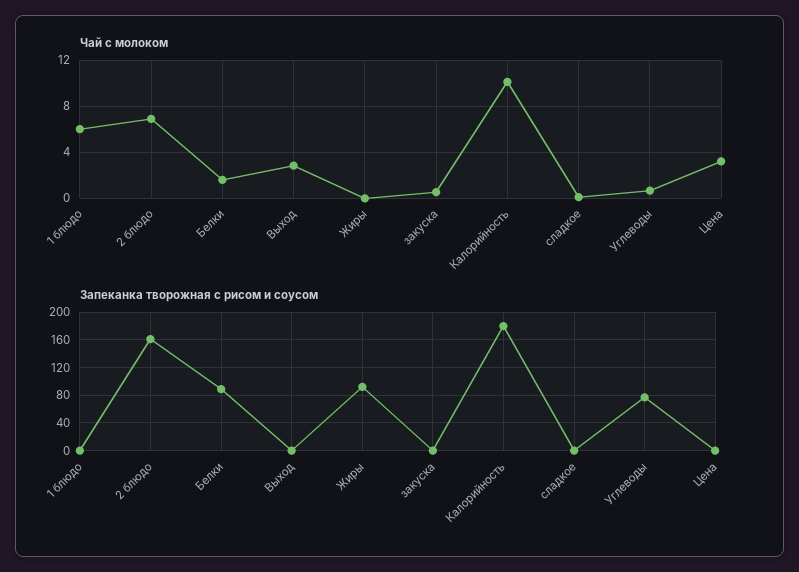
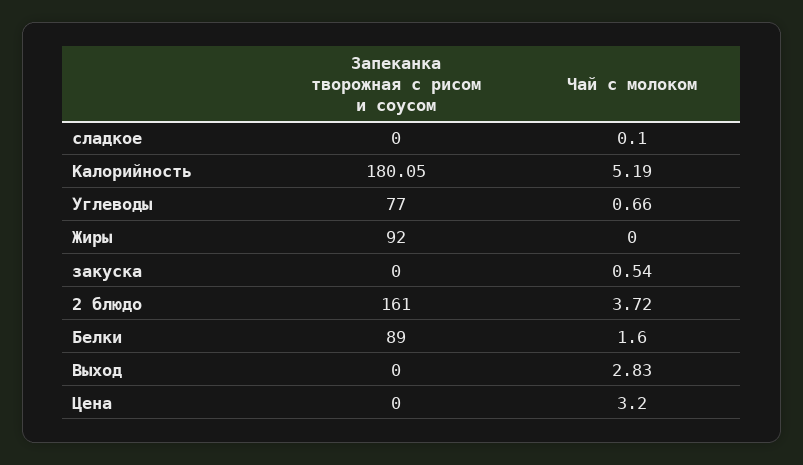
  {
    "Чай с молоком": {
-     "1 блюдо": 6,
-     "2 блюдо": 7,
+     "2 блюдо": 3.72,
      "Белки": 1.6,
      "Выход": 2.83,
      "Жиры": 0,
      "закуска": 0.54,
-     "Калорийность": 10,
+     "Калорийность": 5.19,
      "сладкое": 0.1,
      "Углеводы": 0.66,
      "Цена": 3.2
    },
    "Запеканка творожная с рисом и соусом": {
-     "1 блюдо": 0,
      "2 блюдо": 161,
      "Белки": 89,
      "Выход": 0,
      "Жиры": 92,
      "закуска": 0,
      "Калорийность": 180.05,
      "сладкое": 0,
      "Углеводы": 77,
      "Цена": 0
    }
  }

